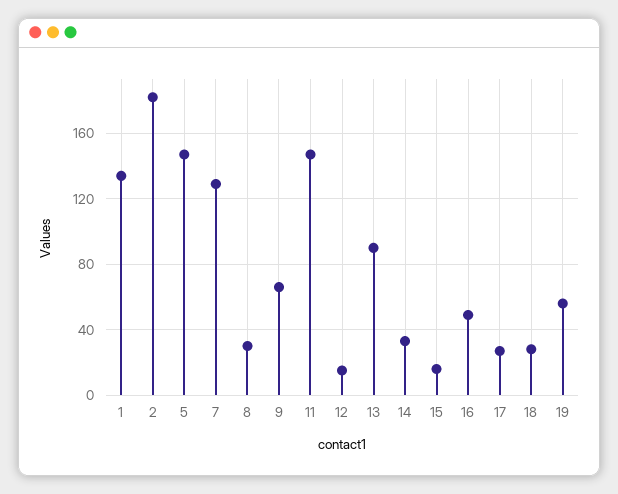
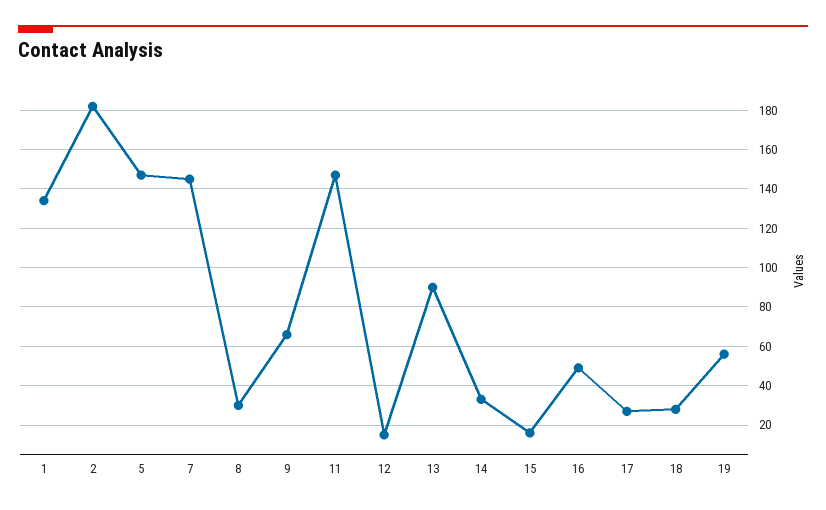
  {
    "1": 135,
    "2": 180,
    "5": 145,
-   "7": 130,
+   "7": 145,
    "8": 30,
    "9": 65,
    "11": 145,
    "12": 15,
    "13": 90,
    "14": 35,
    "15": 15,
    "16": 50,
    "17": 25,
    "18": 30,
    "19": 55
  }

